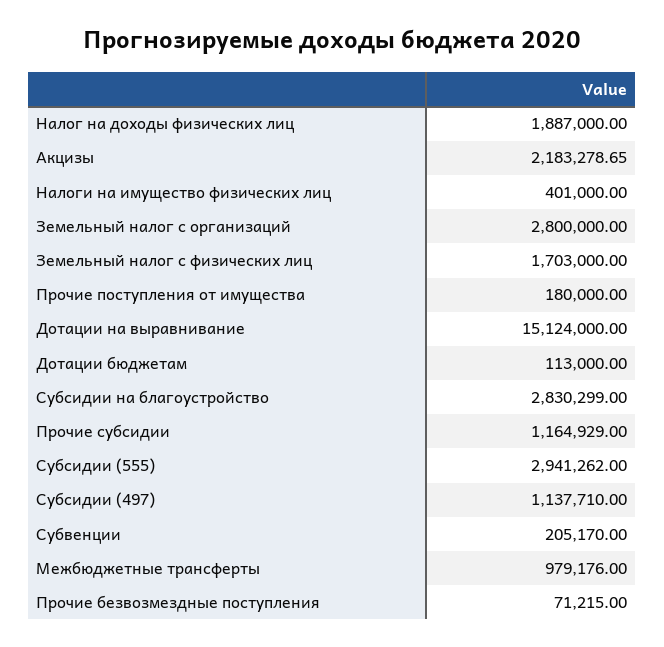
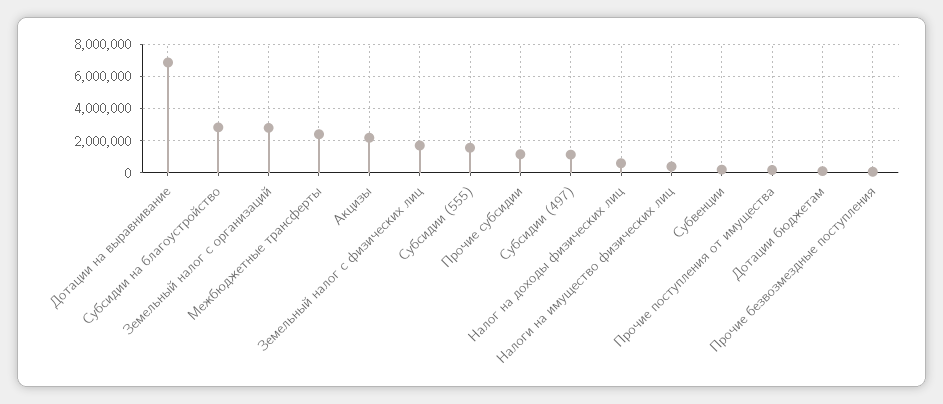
  {
-   "Налог на доходы физических лиц": 1887000,
+   "Налог на доходы физических лиц": 500000,
    "Акцизы": 2183278.65,
    "Налоги на имущество физических лиц": 401000,
    "Земельный налог с организаций": 2800000,
    "Земельный налог с физических лиц": 1703000,
    "Прочие поступления от имущества": 180000,
-   "Дотации на выравнивание": 15124000,
+   "Дотации на выравнивание": 7000000,
    "Дотации бюджетам": 113000,
    "Субсидии на благоустройство": 2830299,
    "Прочие субсидии": 1164929,
-   "Субсидии (555)": 2941262,
+   "Субсидии (555)": 1500000,
    "Субсидии (497)": 1137710,
    "Субвенции": 205170,
-   "Межбюджетные трансферты": 979176,
+   "Межбюджетные трансферты": 2500000,
    "Прочие безвозмездные поступления": 71215
  }

